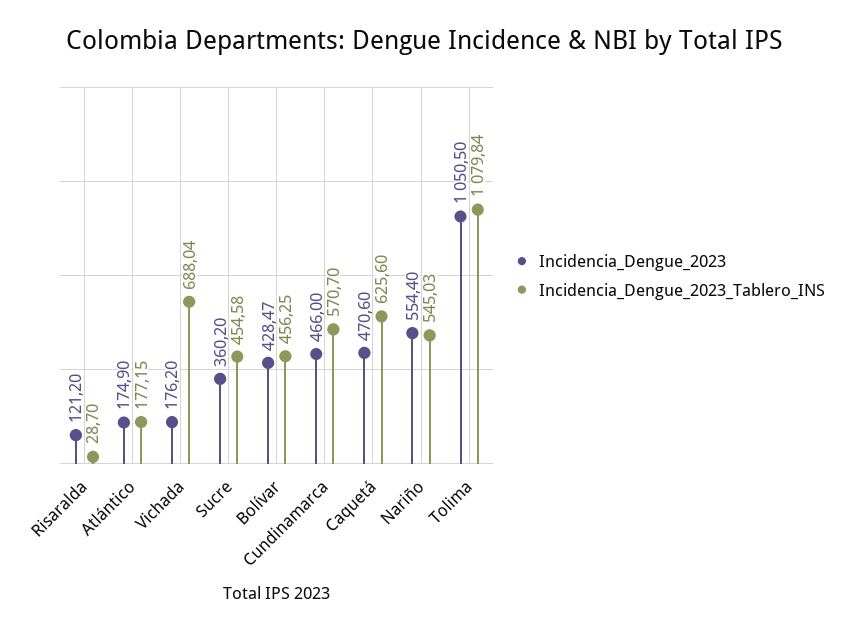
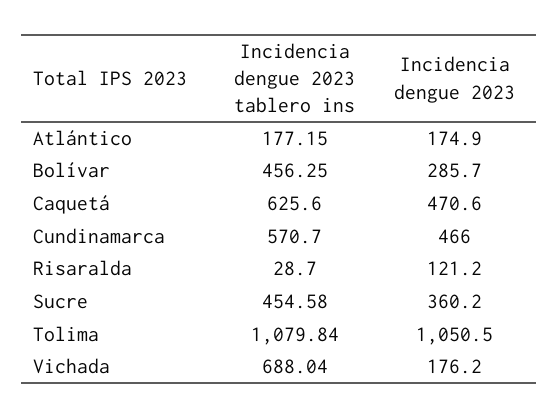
  {
    "Incidencia_Dengue_2023": {
      "Risaralda": 121.2,
      "Atlántico": 174.9,
      "Vichada": 176.2,
      "Sucre": 360.2,
-     "Bolívar": 428.47,
+     "Bolívar": 285.7,
      "Cundinamarca": 466,
      "Caquetá": 470.6,
-     "Nariño": 554.4,
      "Tolima": 1050.5
    },
    "Incidencia_Dengue_2023_Tablero_INS": {
      "Risaralda": 28.7,
      "Atlántico": 177.15,
      "Vichada": 688.04,
      "Sucre": 454.58,
      "Bolívar": 456.25,
      "Cundinamarca": 570.7,
      "Caquetá": 625.6,
-     "Nariño": 545.03,
      "Tolima": 1079.84
    }
  }

